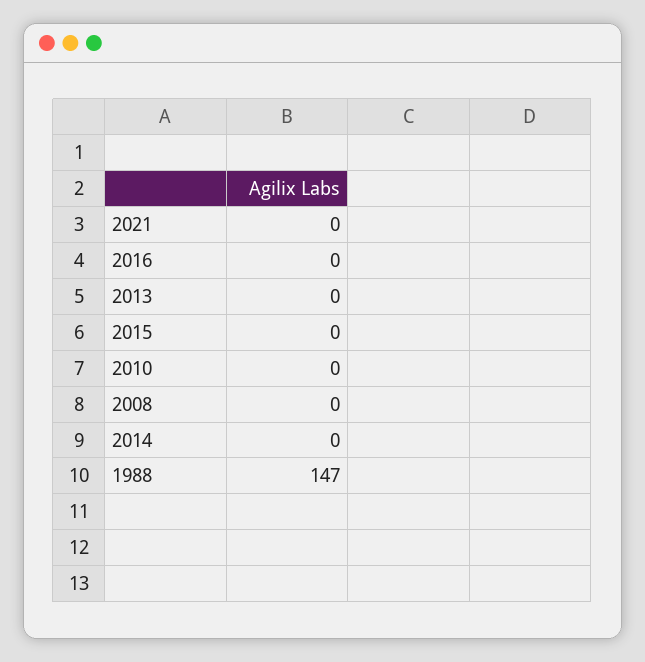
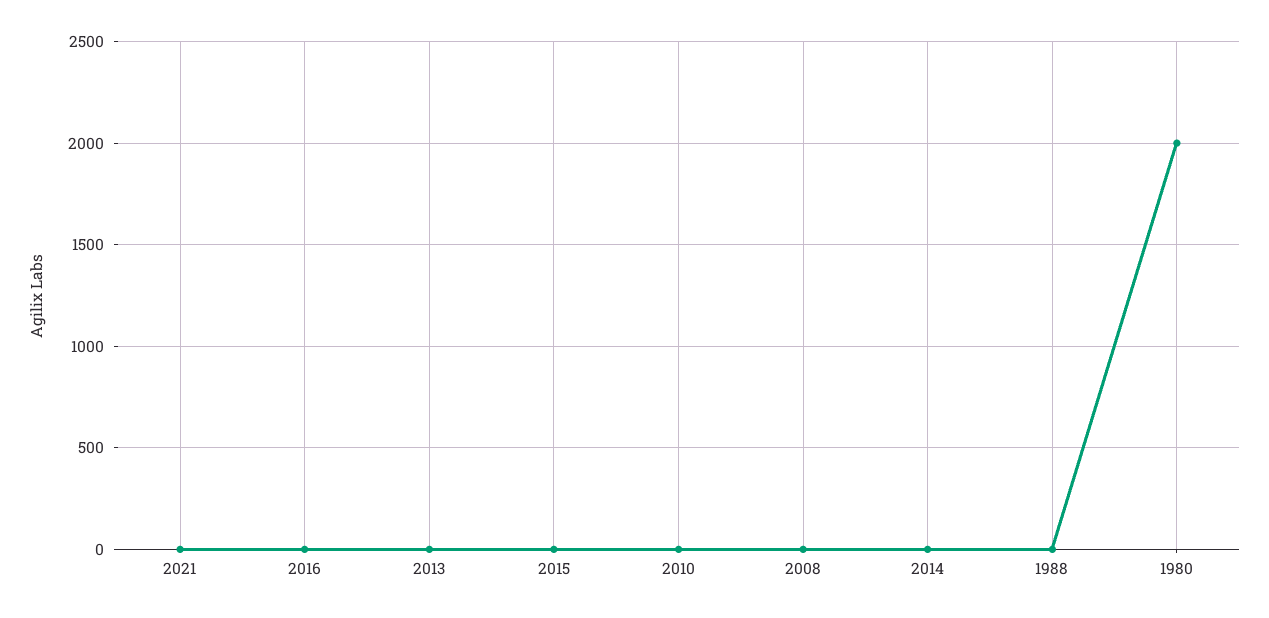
  {
    "2021": 0,
    "2016": 0,
    "2013": 0,
    "2015": 0,
    "2010": 0,
    "2008": 0,
    "2014": 0,
-   "1988": 147
+   "1988": 0,
+   "1980": 2000
  }

